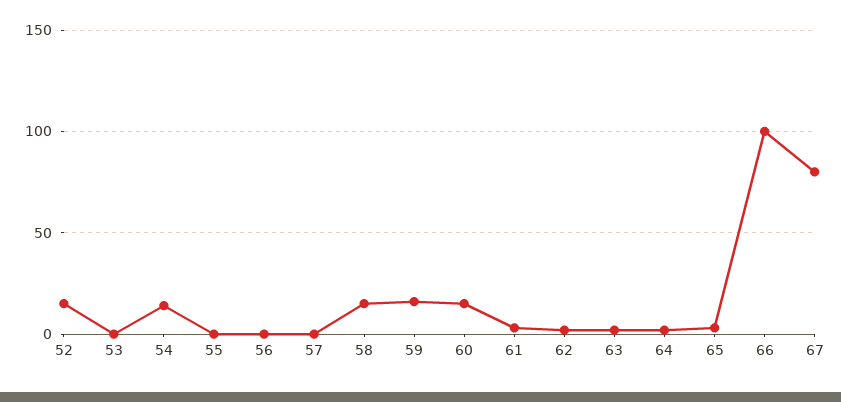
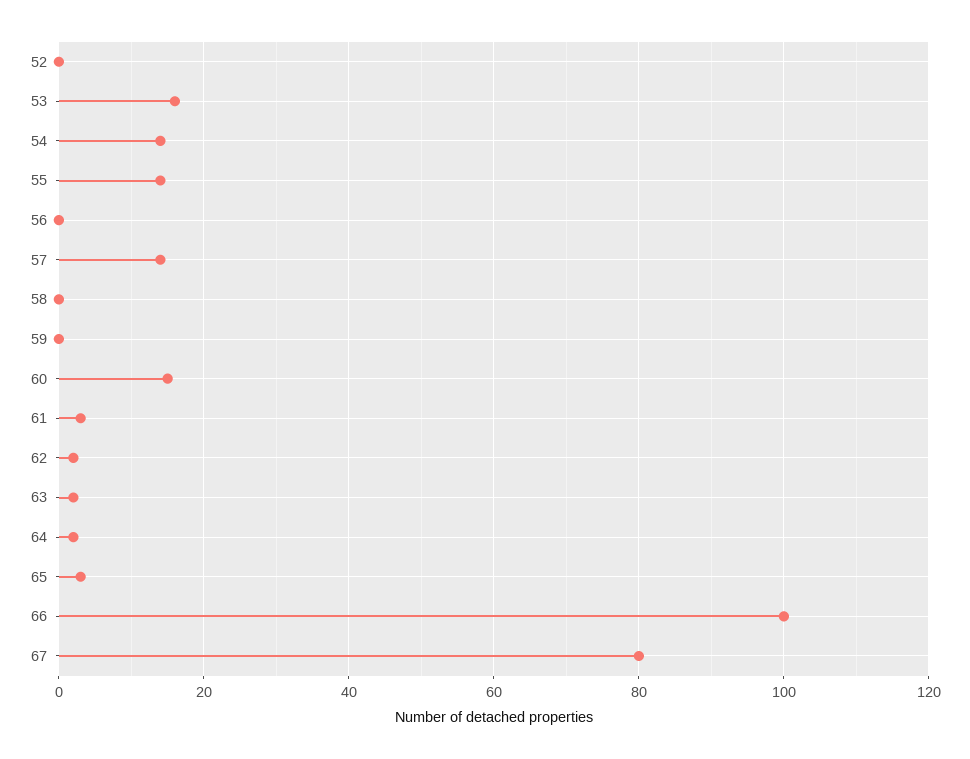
  {
-   "52": 15,
+   "52": 0,
-   "53": 0,
+   "53": 15,
    "54": 15,
-   "55": 0,
+   "55": 15,
    "56": 0,
-   "57": 0,
+   "57": 15,
-   "58": 15,
+   "58": 0,
-   "59": 15,
+   "59": 0,
    "60": 15,
    "61": 5,
    "62": 0,
    "63": 0,
    "64": 0,
    "65": 5,
    "66": 100,
    "67": 80
  }

